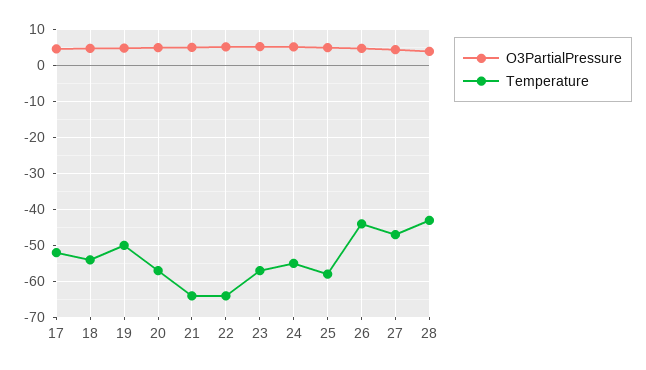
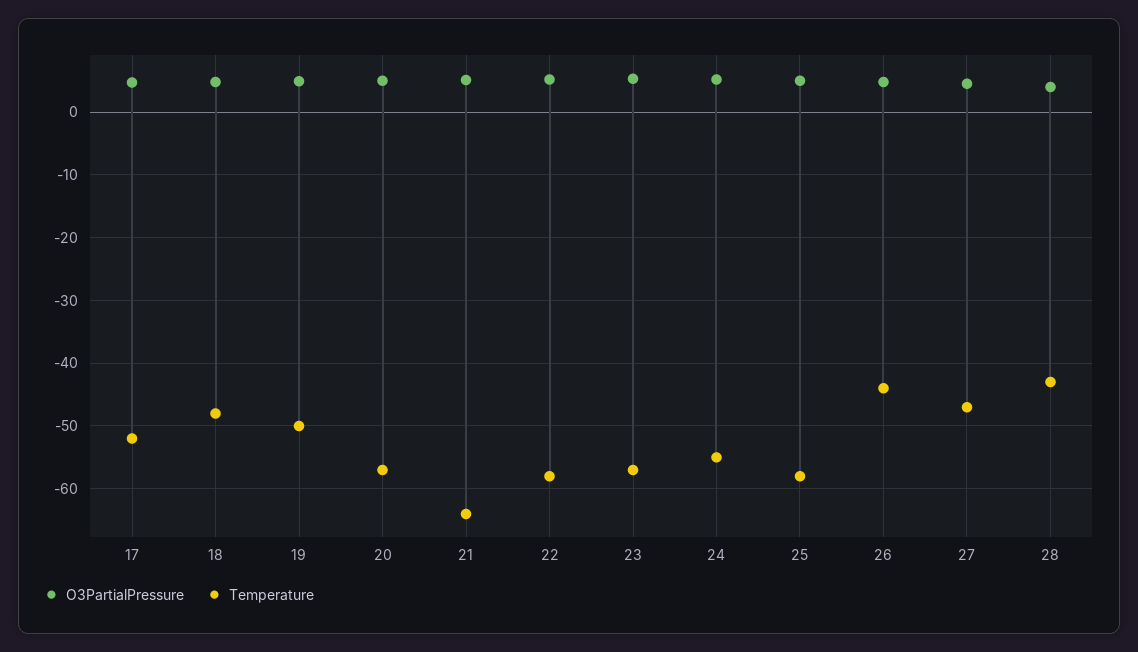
  {
    "O3PartialPressure": {
      "17": 5,
      "18": 5,
      "19": 5,
      "20": 5,
      "21": 5,
      "22": 5,
      "23": 5,
      "24": 5,
      "25": 5,
      "26": 5,
      "27": 5,
      "28": 4
    },
    "Temperature": {
      "17": -52,
-     "18": -54,
+     "18": -48,
      "19": -50,
      "20": -57,
      "21": -64,
-     "22": -64,
+     "22": -58,
      "23": -57,
      "24": -55,
      "25": -58,
      "26": -44,
      "27": -47,
      "28": -43
    }
  }

